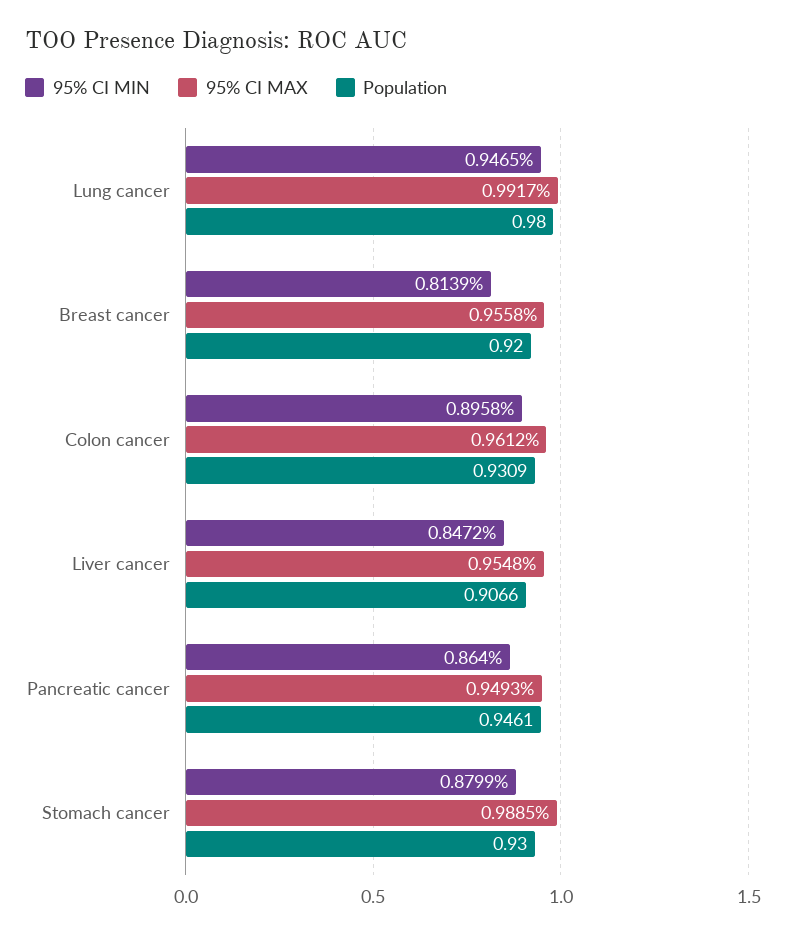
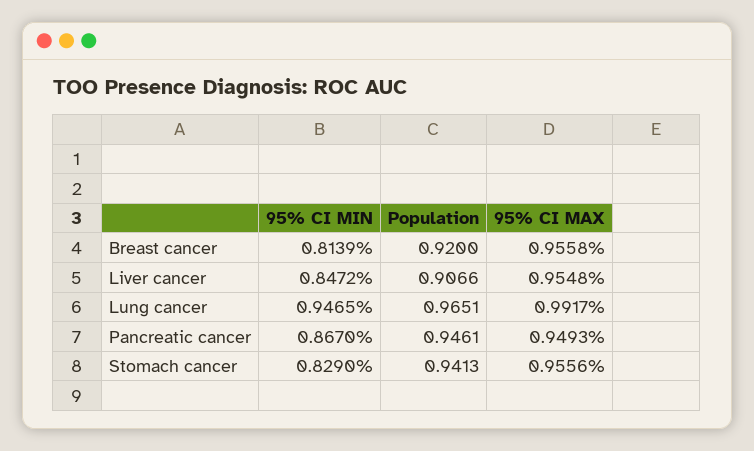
  {
    "95% CI MIN": {
      "Lung cancer": 0.9465,
      "Breast cancer": 0.8139,
-     "Colon cancer": 0.8958,
      "Liver cancer": 0.8472,
-     "Pancreatic cancer": 0.864,
+     "Pancreatic cancer": 0.867,
-     "Stomach cancer": 0.8799
+     "Stomach cancer": 0.829
    },
    "95% CI MAX": {
      "Lung cancer": 0.9917,
      "Breast cancer": 0.9558,
-     "Colon cancer": 0.9612,
      "Liver cancer": 0.9548,
      "Pancreatic cancer": 0.9493,
-     "Stomach cancer": 0.9885
+     "Stomach cancer": 0.9556
    },
    "Population": {
-     "Lung cancer": 0.98,
+     "Lung cancer": 0.9651,
      "Breast cancer": 0.92,
-     "Colon cancer": 0.9309,
      "Liver cancer": 0.9066,
      "Pancreatic cancer": 0.9461,
-     "Stomach cancer": 0.93
+     "Stomach cancer": 0.9413
    }
  }

